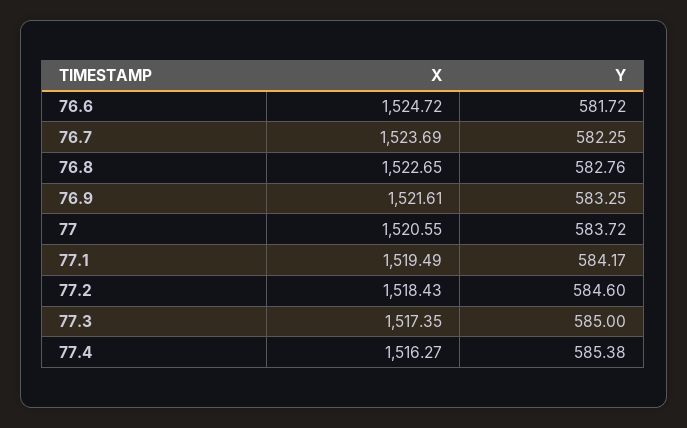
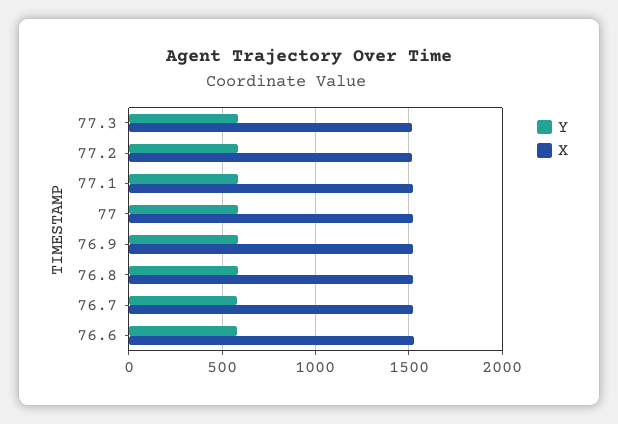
  {
    "X": {
      "76.6": 1524.72,
      "76.7": 1523.69,
      "76.8": 1522.65,
      "76.9": 1521.61,
      "77": 1520.55,
      "77.1": 1519.49,
      "77.2": 1518.43,
-     "77.3": 1517.35,
+     "77.3": 1517.35
-     "77.4": 1516.27
    },
    "Y": {
      "76.6": 581.72,
      "76.7": 582.25,
      "76.8": 582.76,
      "76.9": 583.25,
      "77": 583.72,
      "77.1": 584.17,
      "77.2": 584.6,
-     "77.3": 585,
+     "77.3": 585
-     "77.4": 585.38
    }
  }

